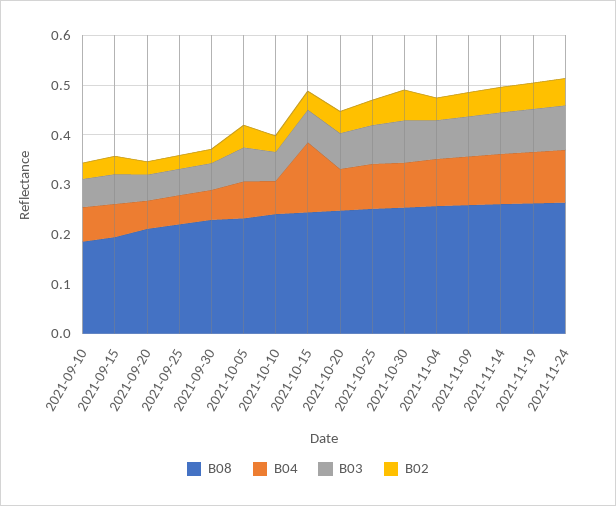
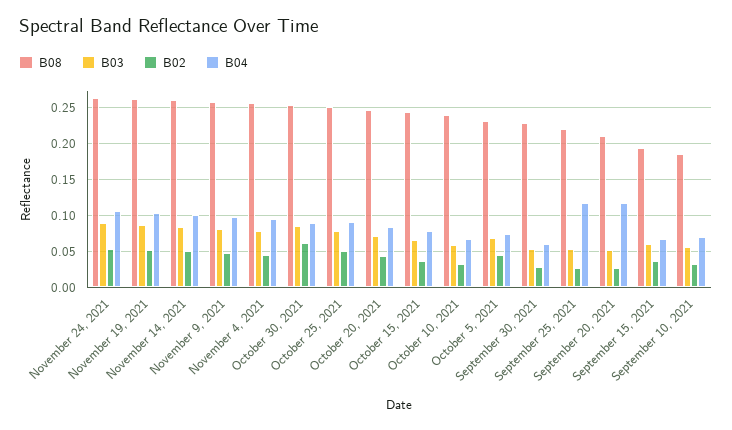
  {
    "B08": {
      "2021-09-10": 0.19,
      "2021-09-15": 0.19,
      "2021-09-20": 0.21,
      "2021-09-25": 0.22,
      "2021-09-30": 0.23,
      "2021-10-05": 0.23,
      "2021-10-10": 0.24,
      "2021-10-15": 0.24,
      "2021-10-20": 0.25,
      "2021-10-25": 0.25,
      "2021-10-30": 0.25,
      "2021-11-04": 0.26,
      "2021-11-09": 0.26,
      "2021-11-14": 0.26,
      "2021-11-19": 0.26,
      "2021-11-24": 0.26
    },
    "B04": {
      "2021-09-10": 0.07,
      "2021-09-15": 0.07,
-     "2021-09-20": 0.06,
+     "2021-09-20": 0.12,
-     "2021-09-25": 0.06,
+     "2021-09-25": 0.12,
      "2021-09-30": 0.06,
      "2021-10-05": 0.07,
      "2021-10-10": 0.07,
-     "2021-10-15": 0.14,
+     "2021-10-15": 0.08,
      "2021-10-20": 0.08,
      "2021-10-25": 0.09,
      "2021-10-30": 0.09,
      "2021-11-04": 0.09,
      "2021-11-09": 0.1,
      "2021-11-14": 0.1,
      "2021-11-19": 0.1,
      "2021-11-24": 0.11
    },
    "B03": {
      "2021-09-10": 0.06,
      "2021-09-15": 0.06,
      "2021-09-20": 0.05,
      "2021-09-25": 0.05,
      "2021-09-30": 0.05,
      "2021-10-05": 0.07,
      "2021-10-10": 0.06,
      "2021-10-15": 0.07,
      "2021-10-20": 0.07,
      "2021-10-25": 0.08,
      "2021-10-30": 0.09,
      "2021-11-04": 0.08,
      "2021-11-09": 0.08,
      "2021-11-14": 0.08,
      "2021-11-19": 0.09,
      "2021-11-24": 0.09
    },
    "B02": {
      "2021-09-10": 0.03,
      "2021-09-15": 0.04,
      "2021-09-20": 0.03,
      "2021-09-25": 0.03,
      "2021-09-30": 0.03,
      "2021-10-05": 0.04,
      "2021-10-10": 0.03,
      "2021-10-15": 0.04,
      "2021-10-20": 0.04,
      "2021-10-25": 0.05,
      "2021-10-30": 0.06,
      "2021-11-04": 0.05,
      "2021-11-09": 0.05,
      "2021-11-14": 0.05,
      "2021-11-19": 0.05,
      "2021-11-24": 0.05
    }
  }

